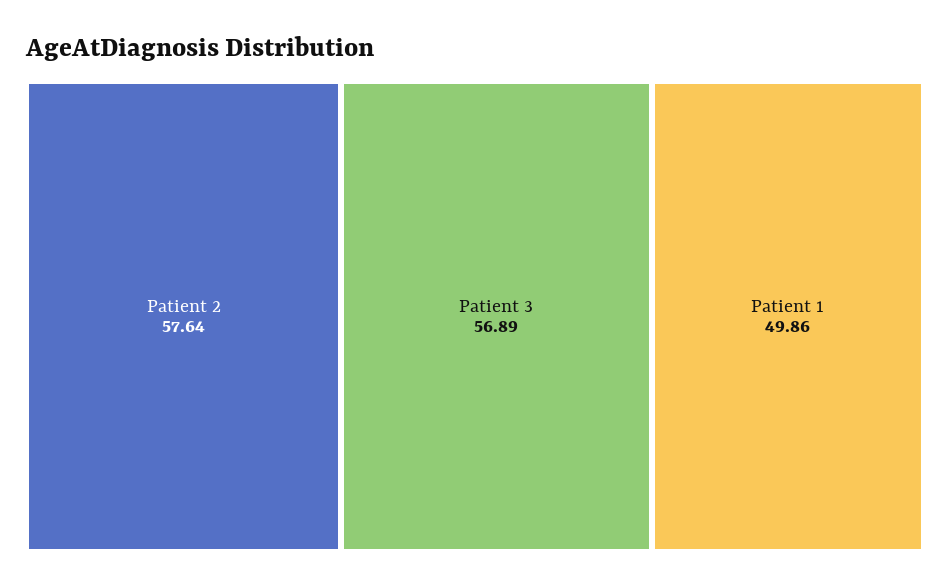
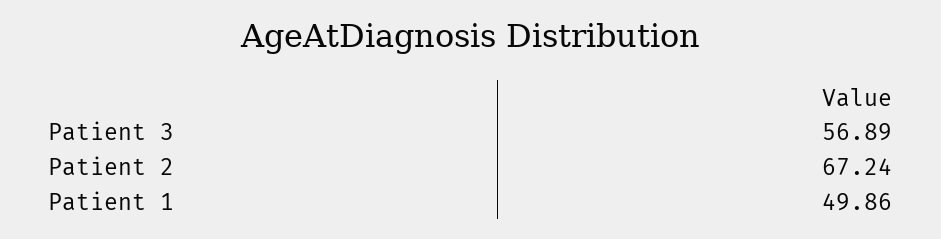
  {
-   "Patient 2": 57.64,
+   "Patient 2": 67.24,
    "Patient 3": 56.89,
    "Patient 1": 49.86
  }

